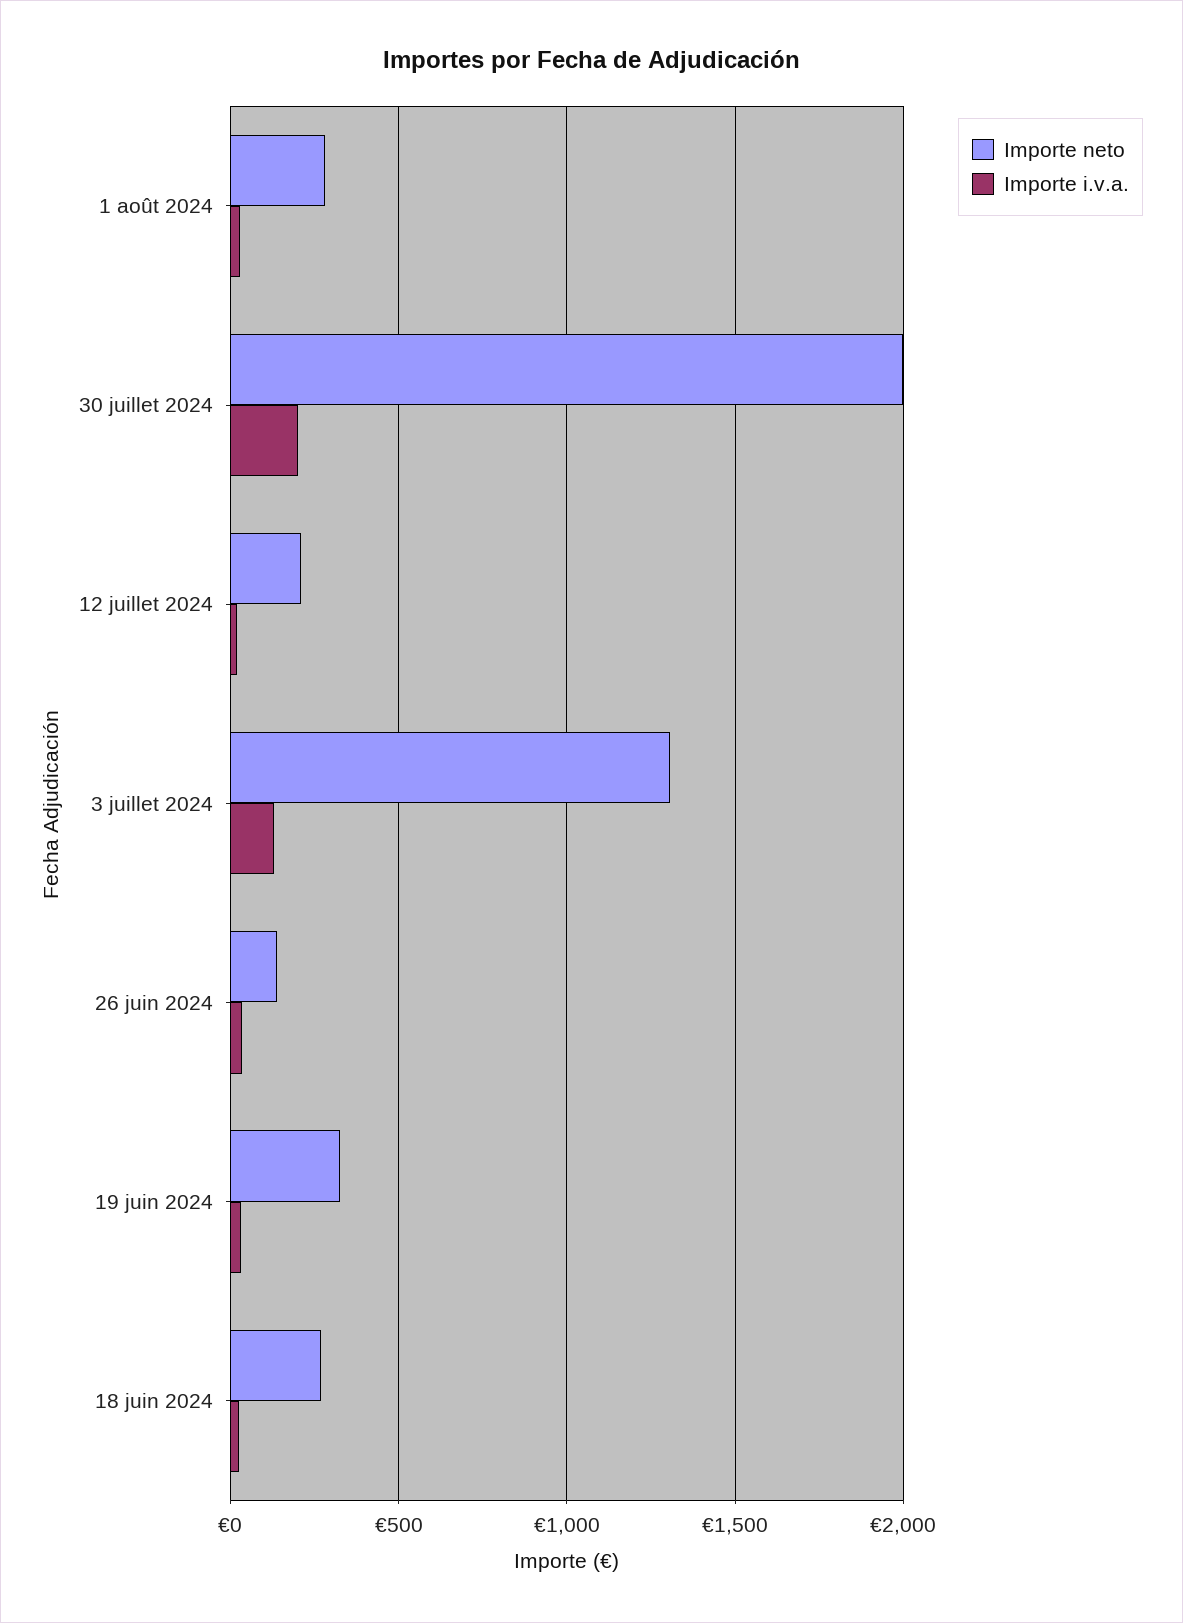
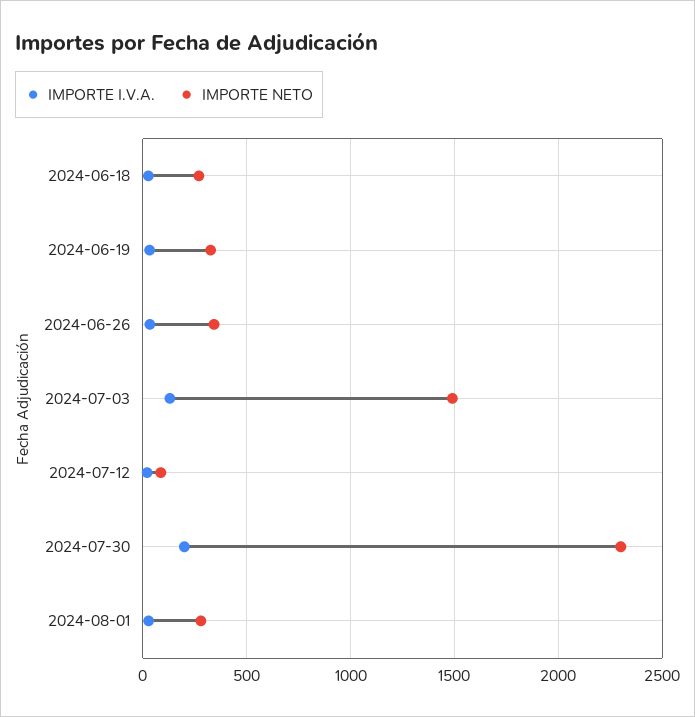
  {
    "Importe neto": {
      "1 août 2024": 300,
-     "30 juillet 2024": 2000,
+     "30 juillet 2024": 2300,
-     "12 juillet 2024": 200,
+     "12 juillet 2024": 100,
-     "3 juillet 2024": 1300,
+     "3 juillet 2024": 1500,
-     "26 juin 2024": 150,
+     "26 juin 2024": 350,
      "19 juin 2024": 350,
      "18 juin 2024": 250
    },
    "Importe i.v.a.": {
      "1 août 2024": 50,
      "30 juillet 2024": 200,
      "12 juillet 2024": 0,
      "3 juillet 2024": 150,
      "26 juin 2024": 50,
      "19 juin 2024": 50,
      "18 juin 2024": 50
    }
  }

